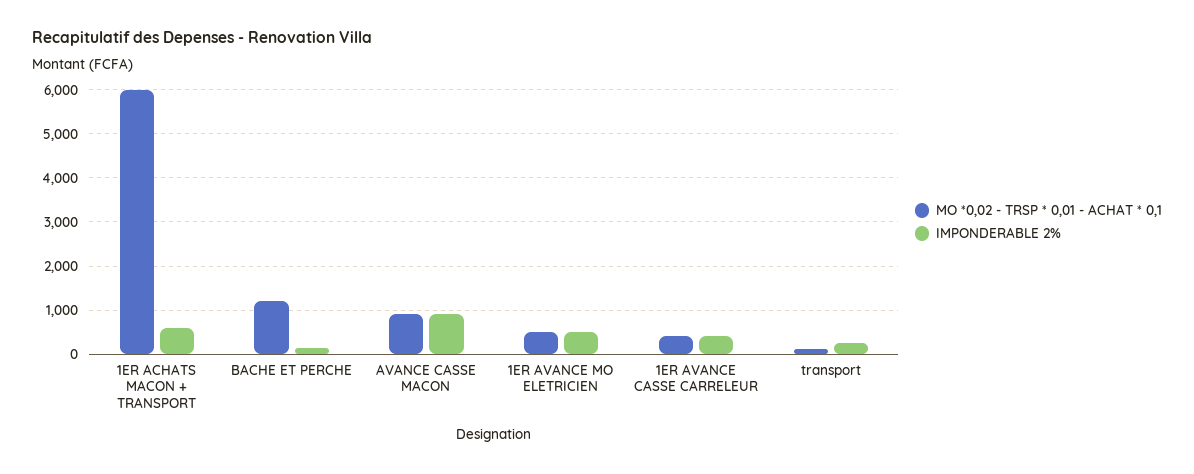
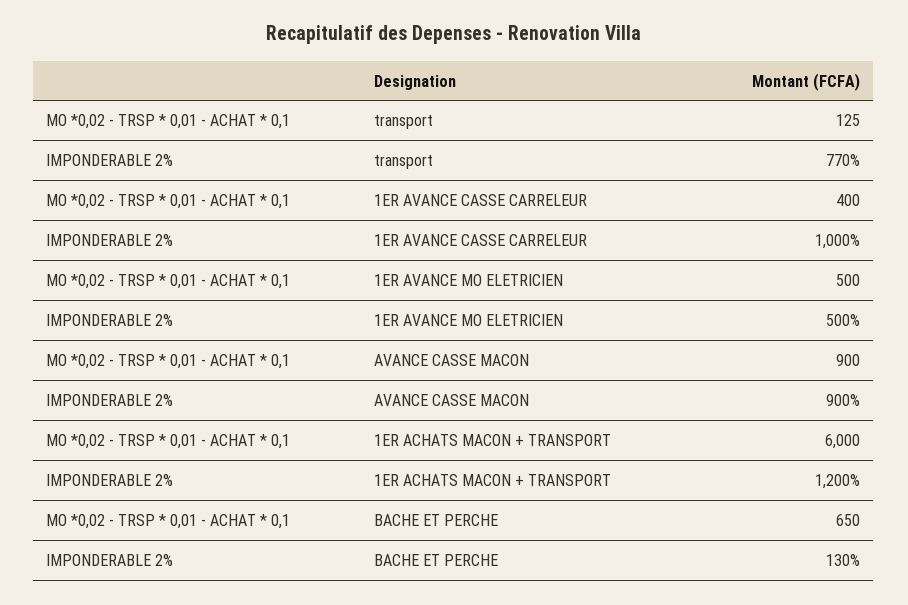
  {
    "MO *0,02 - TRSP * 0,01 - ACHAT * 0,1": {
      "1ER ACHATS MACON + TRANSPORT": 6000,
-     "BACHE ET PERCHE": 1200,
+     "BACHE ET PERCHE": 650,
      "AVANCE CASSE MACON": 900,
      "1ER AVANCE MO ELETRICIEN": 500,
      "1ER AVANCE CASSE CARRELEUR": 400,
      "transport": 125
    },
    "IMPONDERABLE 2%": {
-     "1ER ACHATS MACON + TRANSPORT": 600,
+     "1ER ACHATS MACON + TRANSPORT": 1200,
      "BACHE ET PERCHE": 130,
      "AVANCE CASSE MACON": 900,
      "1ER AVANCE MO ELETRICIEN": 500,
-     "1ER AVANCE CASSE CARRELEUR": 400,
+     "1ER AVANCE CASSE CARRELEUR": 1000,
-     "transport": 200
+     "transport": 770
    }
  }

